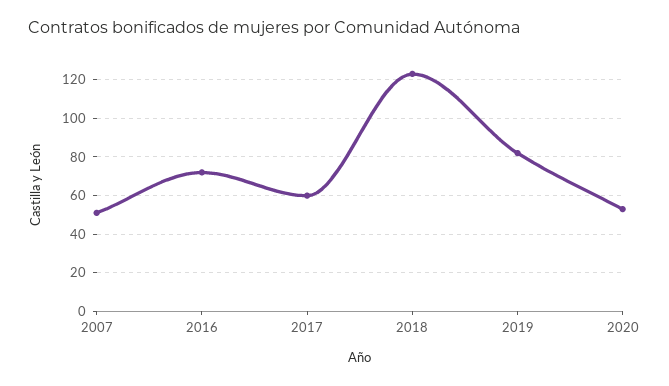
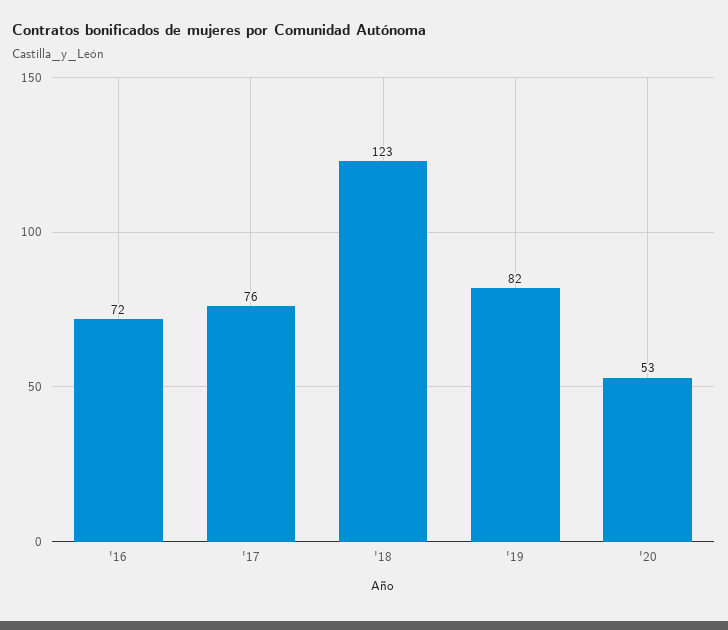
  {
-   "2007": 50,
    "2016": 72,
-   "2017": 60,
+   "2017": 76,
    "2018": 123,
    "2019": 82,
    "2020": 53
  }

